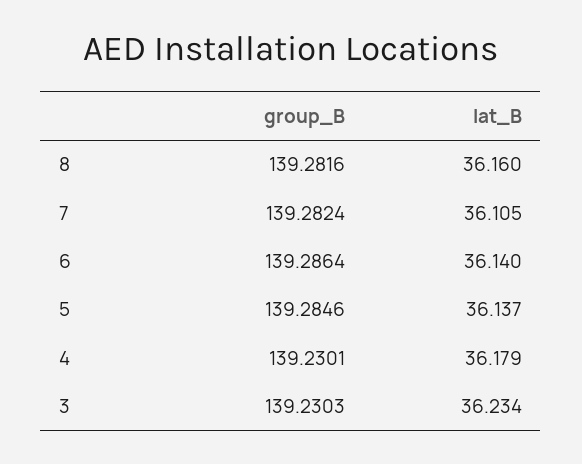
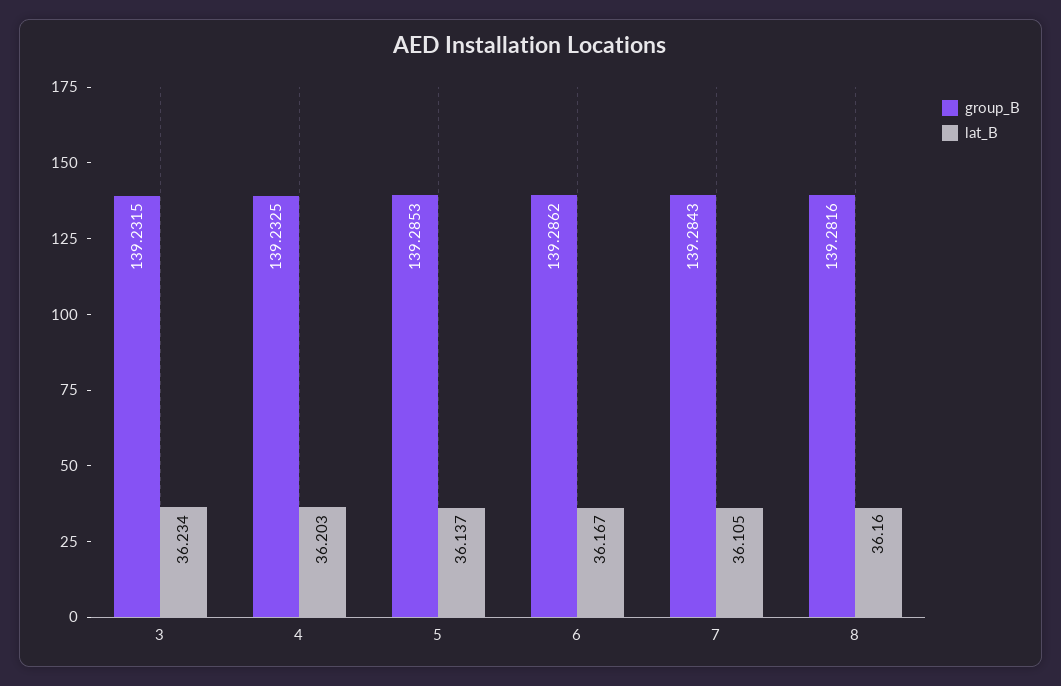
  {
    "group_B": {
      "8": 139.2816,
-     "7": 139.2824,
+     "7": 139.2843,
-     "6": 139.2864,
+     "6": 139.2862,
-     "5": 139.2846,
+     "5": 139.2853,
-     "4": 139.2301,
+     "4": 139.2325,
-     "3": 139.2303
+     "3": 139.2315
    },
    "lat_B": {
      "8": 36.16,
      "7": 36.105,
-     "6": 36.14,
+     "6": 36.167,
      "5": 36.137,
-     "4": 36.179,
+     "4": 36.203,
      "3": 36.234
    }
  }

